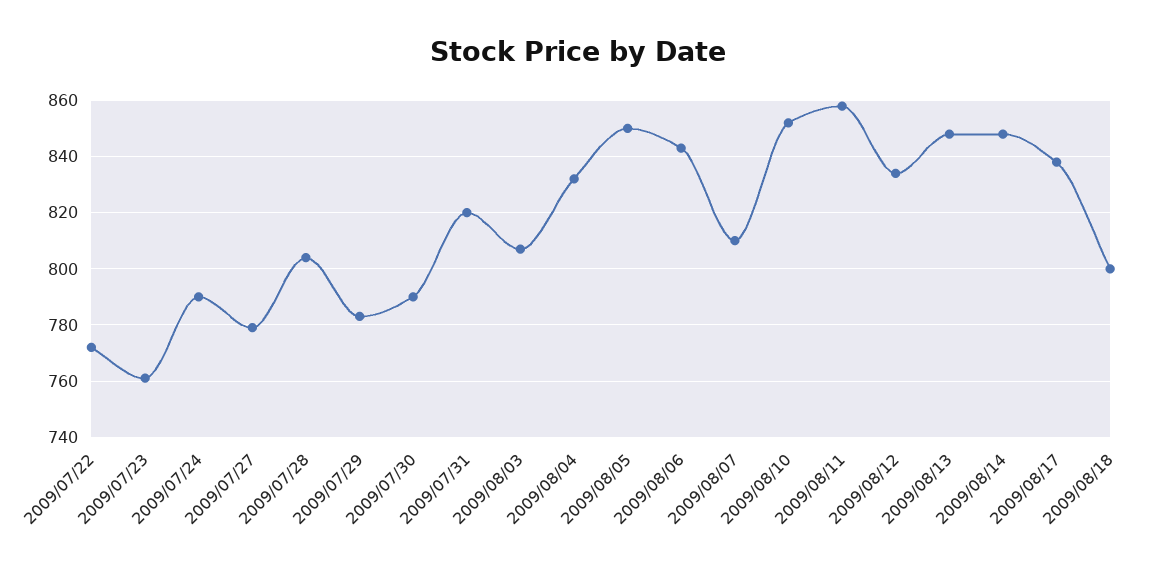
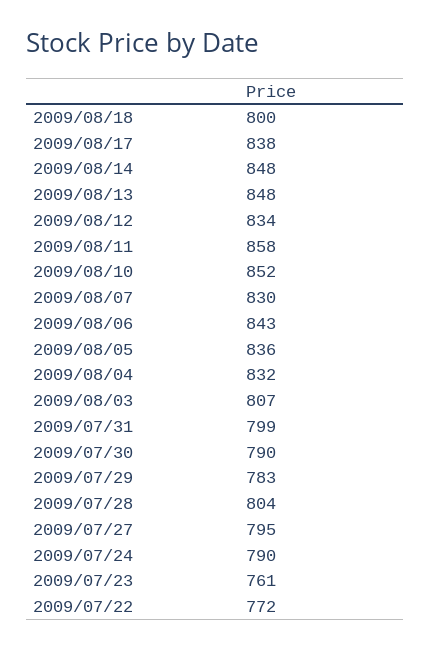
  {
    "2009/07/22": 772,
    "2009/07/23": 761,
    "2009/07/24": 790,
-   "2009/07/27": 780,
+   "2009/07/27": 795,
    "2009/07/28": 804,
    "2009/07/29": 783,
    "2009/07/30": 790,
-   "2009/07/31": 820,
+   "2009/07/31": 799,
    "2009/08/03": 807,
    "2009/08/04": 832,
-   "2009/08/05": 850,
+   "2009/08/05": 836,
    "2009/08/06": 843,
-   "2009/08/07": 810,
+   "2009/08/07": 830,
    "2009/08/10": 852,
    "2009/08/11": 858,
    "2009/08/12": 834,
    "2009/08/13": 848,
    "2009/08/14": 848,
    "2009/08/17": 838,
    "2009/08/18": 800
  }

